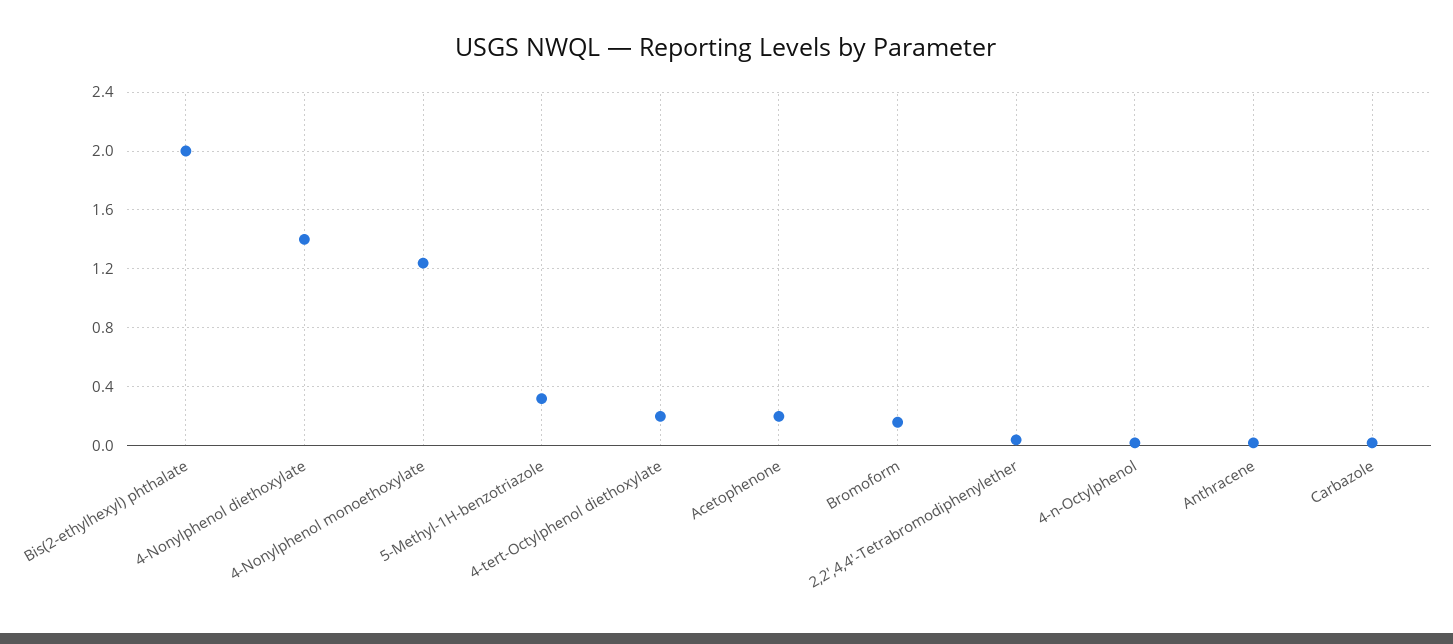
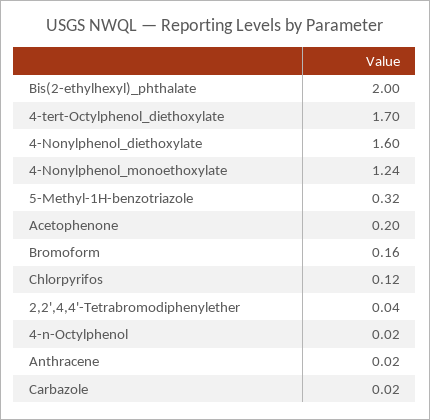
  {
    "Bis(2-ethylhexyl) phthalate": 2,
-   "4-Nonylphenol diethoxylate": 1.4,
+   "4-Nonylphenol diethoxylate": 1.6,
    "4-Nonylphenol monoethoxylate": 1.24,
    "5-Methyl-1H-benzotriazole": 0.32,
-   "4-tert-Octylphenol diethoxylate": 0.2,
+   "4-tert-Octylphenol diethoxylate": 1.7,
    "Acetophenone": 0.2,
    "Bromoform": 0.16,
    "2,2',4,4'-Tetrabromodiphenylether": 0.04,
    "4-n-Octylphenol": 0.02,
    "Anthracene": 0.02,
-   "Carbazole": 0.02
+   "Carbazole": 0.02,
+   "Chlorpyrifos": 0.12
  }

